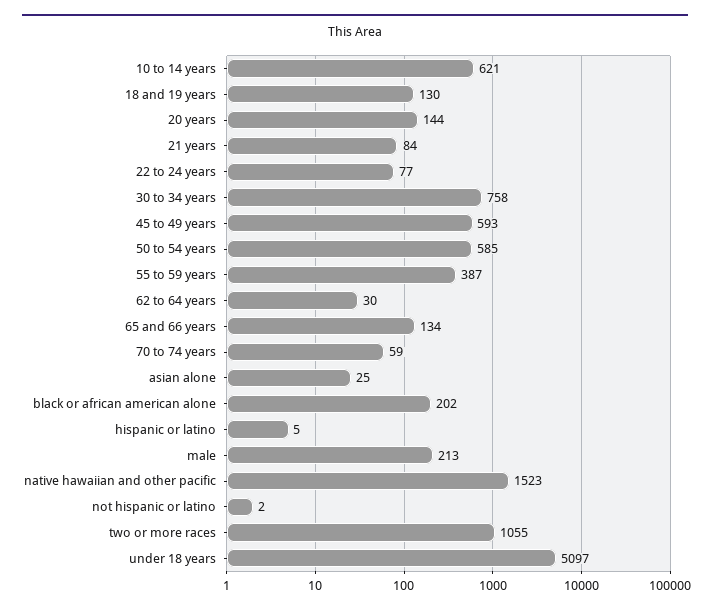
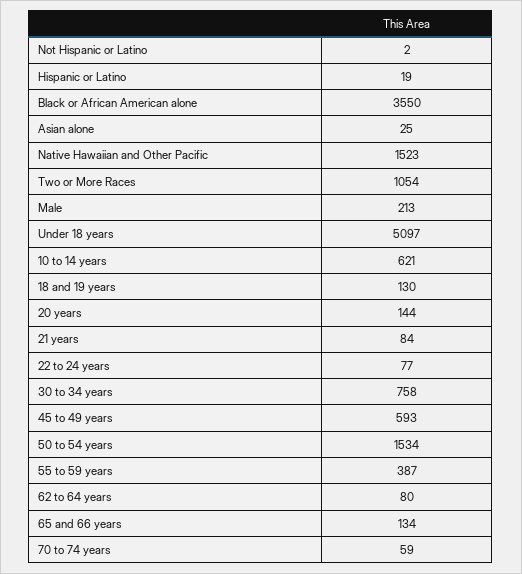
  {
    "10 to 14 years": 621,
    "18 and 19 years": 130,
    "20 years": 144,
    "21 years": 84,
    "22 to 24 years": 77,
    "30 to 34 years": 758,
    "45 to 49 years": 593,
-   "50 to 54 years": 585,
+   "50 to 54 years": 1534,
    "55 to 59 years": 387,
-   "62 to 64 years": 30,
+   "62 to 64 years": 80,
    "65 and 66 years": 134,
    "70 to 74 years": 59,
    "asian alone": 25,
-   "black or african american alone": 202,
+   "black or african american alone": 3550,
-   "hispanic or latino": 5,
+   "hispanic or latino": 19,
    "male": 213,
    "native hawaiian and other pacific": 1523,
    "not hispanic or latino": 2,
-   "two or more races": 1055,
+   "two or more races": 1054,
    "under 18 years": 5097
  }

